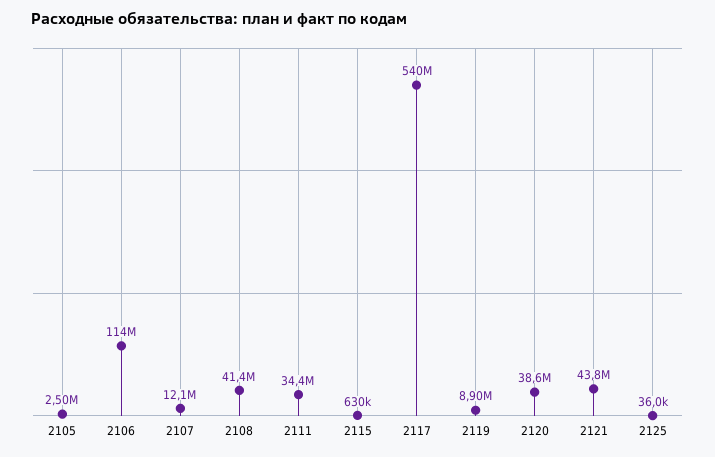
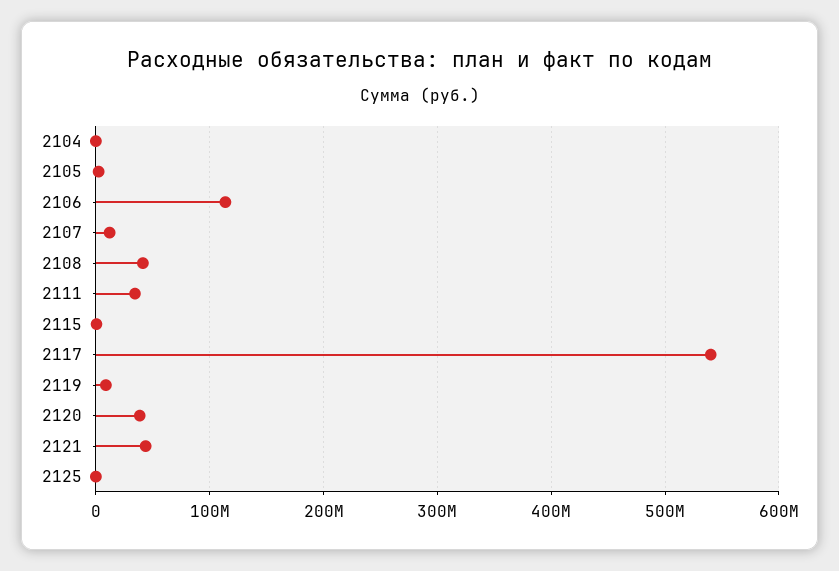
  {
    "2105": 2500000,
    "2106": 114000000,
    "2107": 12100000,
    "2108": 41400000,
    "2111": 34400000,
    "2115": 630000,
    "2117": 540000000,
    "2119": 8900000,
    "2120": 38600000,
    "2121": 43800000,
-   "2125": 36000
+   "2125": 36000,
+   "2104": 0
  }

